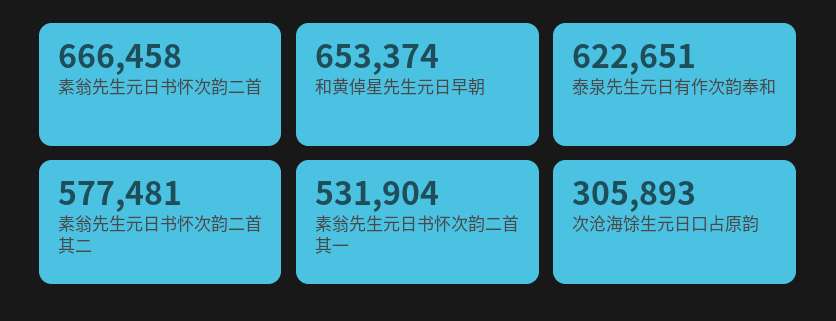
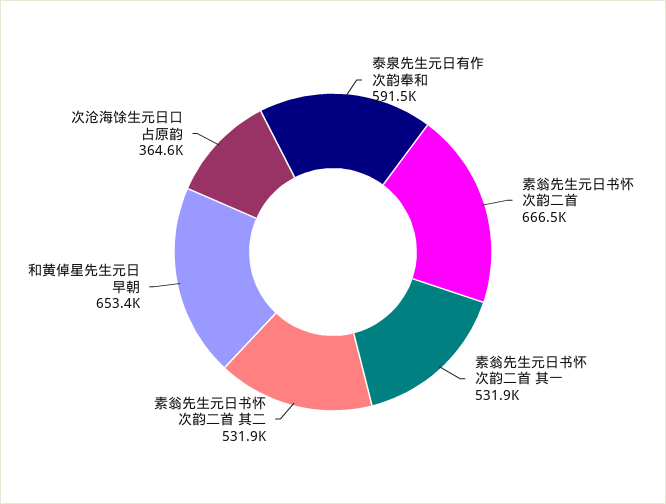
  {
    "素翁先生元日书怀次韵二首": 666458,
    "和黄倬星先生元日早朝": 653374,
-   "泰泉先生元日有作次韵奉和": 622651,
+   "泰泉先生元日有作次韵奉和": 591500,
-   "素翁先生元日书怀次韵二首 其二": 577481,
+   "素翁先生元日书怀次韵二首 其二": 531900,
    "素翁先生元日书怀次韵二首 其一": 531904,
-   "次沧海馀生元日口占原韵": 305893
+   "次沧海馀生元日口占原韵": 364600
  }

